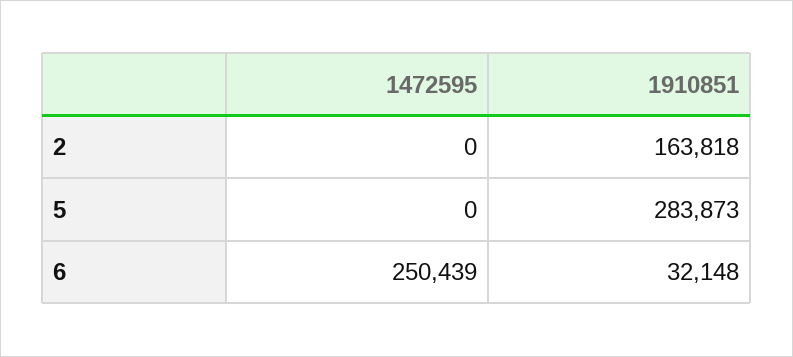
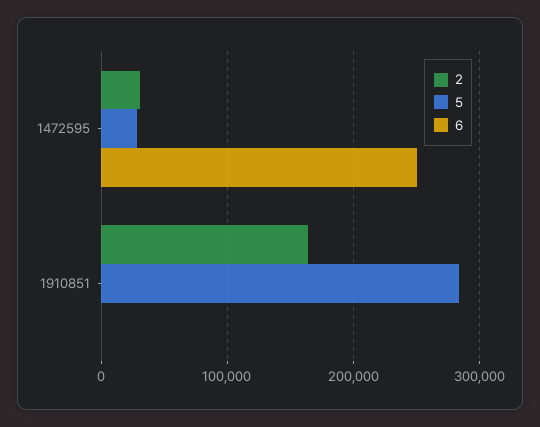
  {
    "2": {
-     "1472595": 0,
+     "1472595": 30000,
      "1910851": 163818
    },
    "5": {
-     "1472595": 0,
+     "1472595": 30000,
      "1910851": 283873
    },
    "6": {
      "1472595": 250439,
-     "1910851": 32148
+     "1910851": 0
    }
  }

